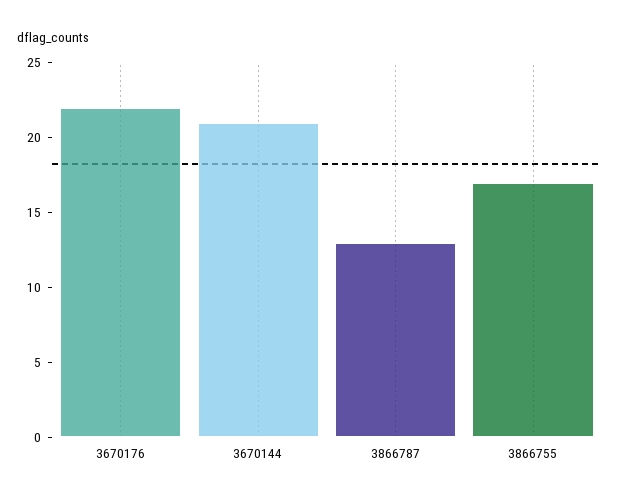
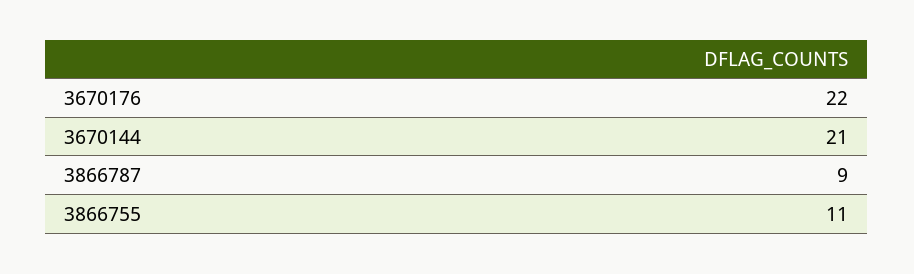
  {
    "3670176": 22,
    "3670144": 21,
-   "3866787": 13,
+   "3866787": 9,
-   "3866755": 17
+   "3866755": 11
  }

